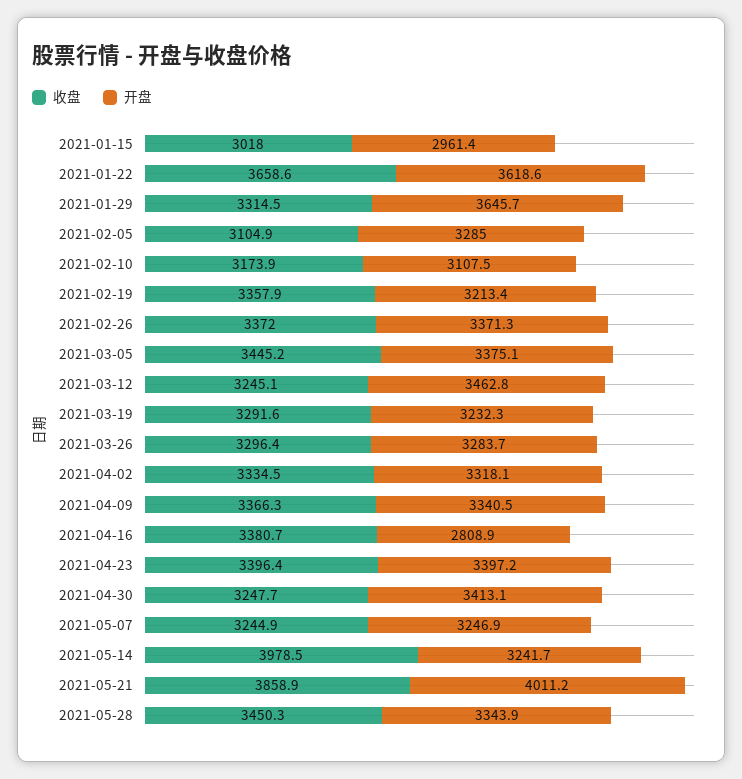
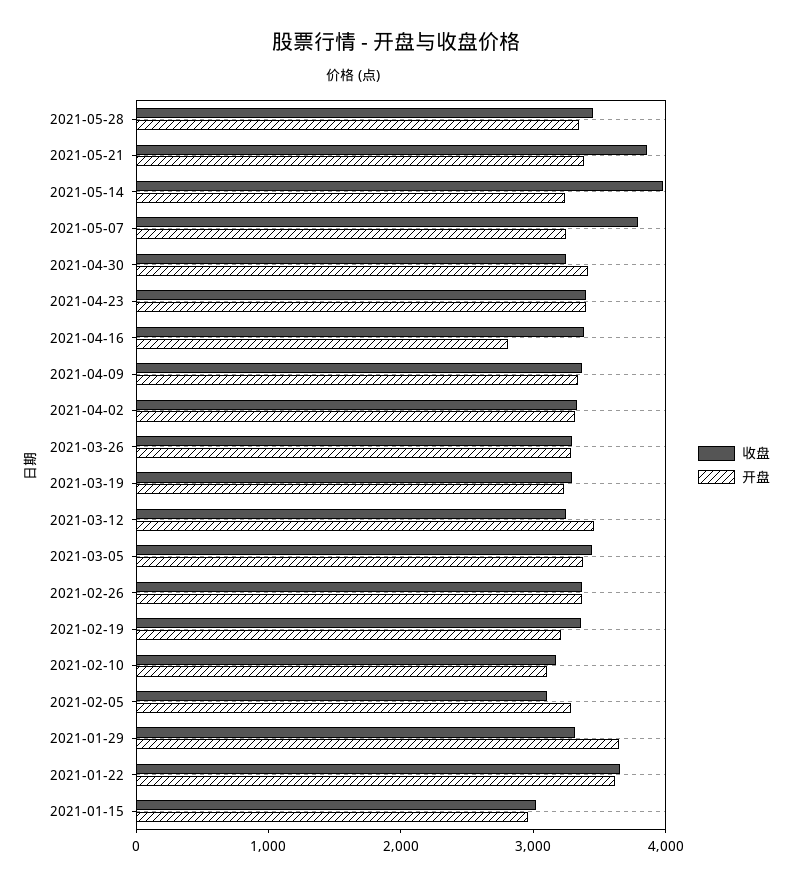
  {
    "收盘": {
      "2021-01-15": 3018,
      "2021-01-22": 3658.6,
      "2021-01-29": 3314.5,
      "2021-02-05": 3104.9,
      "2021-02-10": 3173.9,
      "2021-02-19": 3357.9,
      "2021-02-26": 3372,
      "2021-03-05": 3445.2,
      "2021-03-12": 3245.1,
      "2021-03-19": 3291.6,
      "2021-03-26": 3296.4,
      "2021-04-02": 3334.5,
      "2021-04-09": 3366.3,
      "2021-04-16": 3380.7,
      "2021-04-23": 3396.4,
      "2021-04-30": 3247.7,
-     "2021-05-07": 3244.9,
+     "2021-05-07": 3800,
      "2021-05-14": 3978.5,
      "2021-05-21": 3858.9,
      "2021-05-28": 3450.3
    },
    "开盘": {
      "2021-01-15": 2961.4,
      "2021-01-22": 3618.6,
      "2021-01-29": 3645.7,
      "2021-02-05": 3285,
      "2021-02-10": 3107.5,
      "2021-02-19": 3213.4,
      "2021-02-26": 3371.3,
      "2021-03-05": 3375.1,
      "2021-03-12": 3462.8,
      "2021-03-19": 3232.3,
      "2021-03-26": 3283.7,
      "2021-04-02": 3318.1,
      "2021-04-09": 3340.5,
      "2021-04-16": 2808.9,
      "2021-04-23": 3397.2,
      "2021-04-30": 3413.1,
      "2021-05-07": 3246.9,
      "2021-05-14": 3241.7,
-     "2021-05-21": 4011.2,
+     "2021-05-21": 3400,
      "2021-05-28": 3343.9
    }
  }

